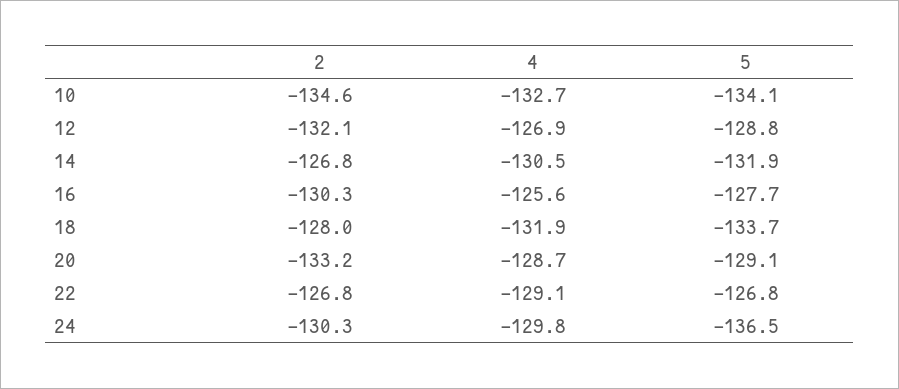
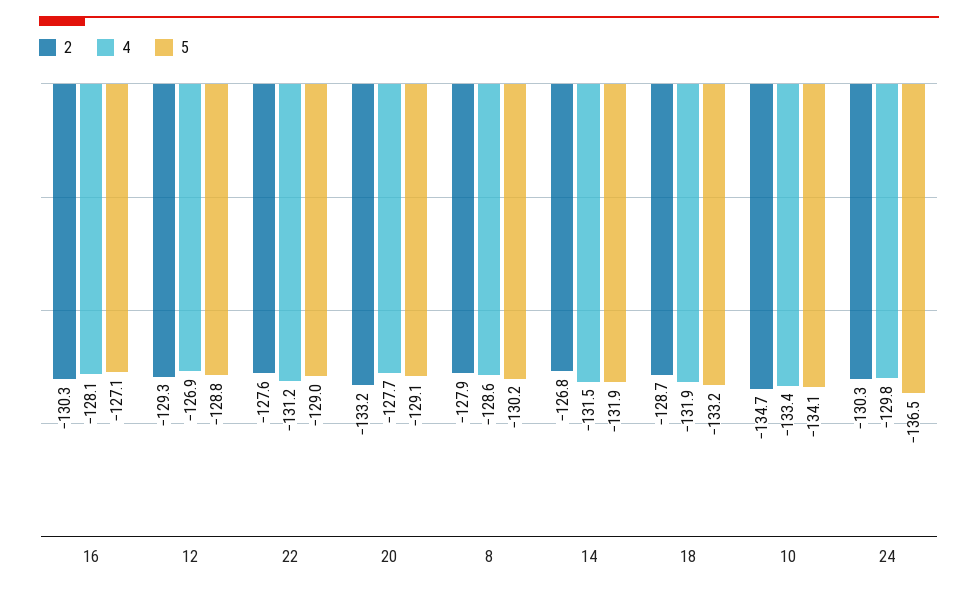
  {
    "2": {
-     "10": -134.6,
+     "10": -134.7,
-     "12": -132.1,
+     "12": -129.3,
      "14": -126.8,
      "16": -130.3,
-     "18": -128,
+     "18": -128.7,
      "20": -133.2,
-     "22": -126.8,
+     "22": -127.6,
-     "24": -130.3
+     "24": -130.3,
+     "8": -127.9
    },
    "4": {
-     "10": -132.7,
+     "10": -133.4,
      "12": -126.9,
-     "14": -130.5,
+     "14": -131.5,
-     "16": -125.6,
+     "16": -128.1,
      "18": -131.9,
-     "20": -128.7,
+     "20": -127.7,
-     "22": -129.1,
+     "22": -131.2,
-     "24": -129.8
+     "24": -129.8,
+     "8": -128.6
    },
    "5": {
      "10": -134.1,
      "12": -128.8,
      "14": -131.9,
-     "16": -127.7,
+     "16": -127.1,
-     "18": -133.7,
+     "18": -133.2,
      "20": -129.1,
-     "22": -126.8,
+     "22": -129,
-     "24": -136.5
+     "24": -136.5,
+     "8": -130.2
    }
  }

